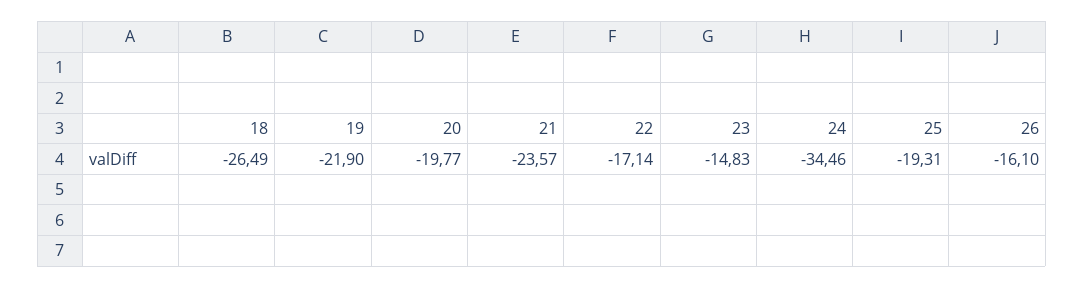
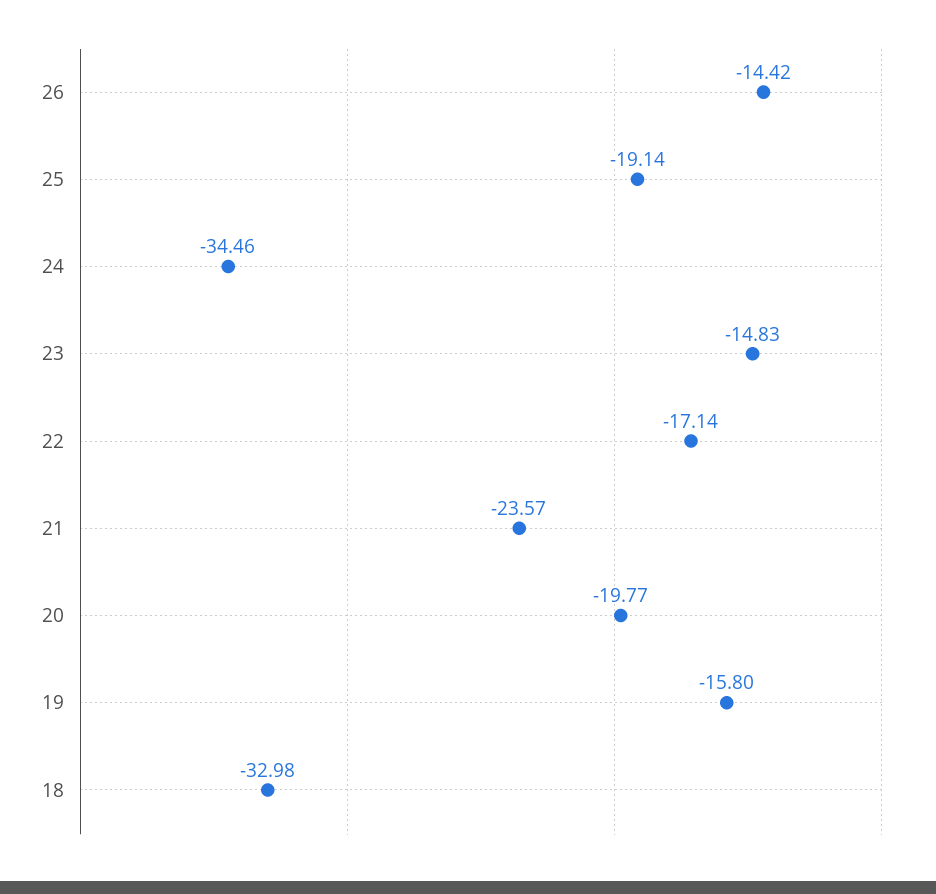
  {
-   "18": -26.49,
+   "18": -32.98,
-   "19": -21.9,
+   "19": -15.8,
    "20": -19.77,
    "21": -23.57,
    "22": -17.14,
    "23": -14.83,
    "24": -34.46,
-   "25": -19.31,
+   "25": -19.14,
-   "26": -16.1
+   "26": -14.42
  }

